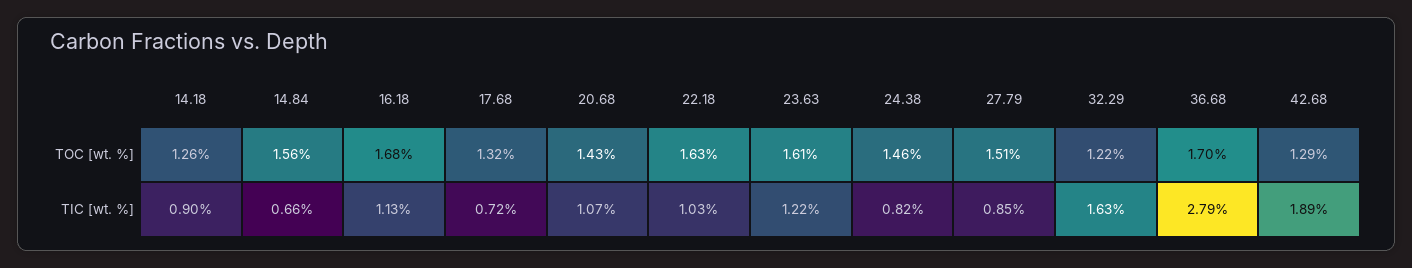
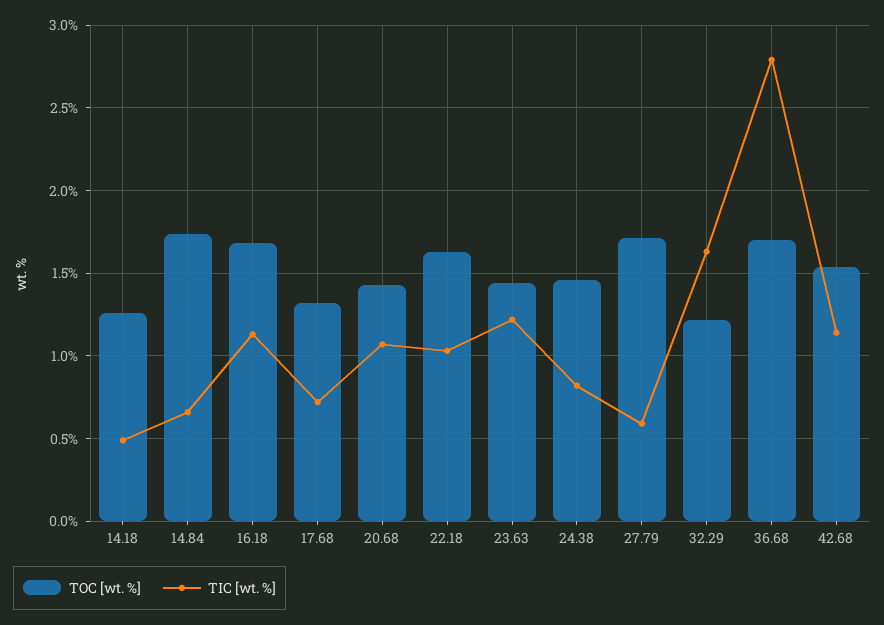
  {
    "TOC [wt. %]": {
      "14.18": 1.26,
-     "14.84": 1.56,
+     "14.84": 1.75,
      "16.18": 1.68,
      "17.68": 1.32,
      "20.68": 1.43,
      "22.18": 1.63,
-     "23.63": 1.61,
+     "23.63": 1.45,
      "24.38": 1.46,
-     "27.79": 1.51,
+     "27.79": 1.7,
      "32.29": 1.22,
      "36.68": 1.7,
-     "42.68": 1.29
+     "42.68": 1.55
    },
    "TIC [wt. %]": {
-     "14.18": 0.9,
+     "14.18": 0.5,
      "14.84": 0.66,
      "16.18": 1.13,
      "17.68": 0.72,
      "20.68": 1.07,
      "22.18": 1.03,
      "23.63": 1.22,
      "24.38": 0.82,
-     "27.79": 0.85,
+     "27.79": 0.6,
      "32.29": 1.63,
      "36.68": 2.79,
-     "42.68": 1.89
+     "42.68": 1.15
    }
  }

